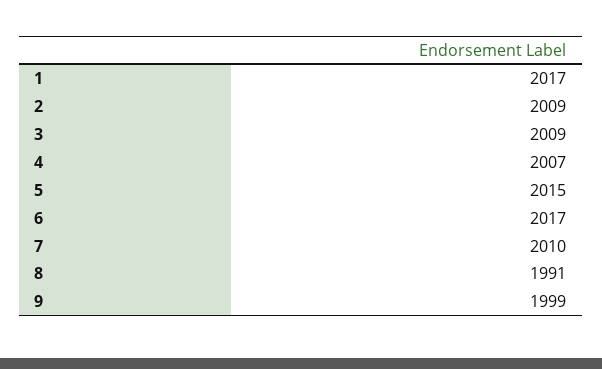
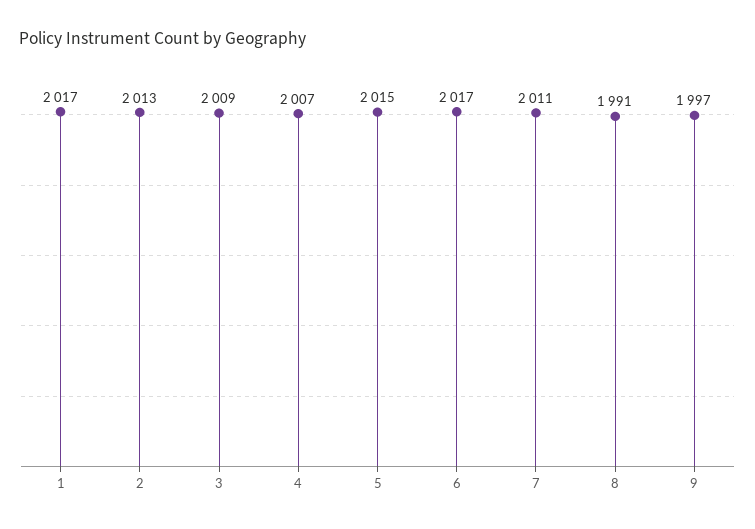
  {
    "1": 2017,
-   "2": 2009,
+   "2": 2013,
    "3": 2009,
    "4": 2007,
    "5": 2015,
    "6": 2017,
-   "7": 2010,
+   "7": 2011,
    "8": 1991,
-   "9": 1999
+   "9": 1997
  }

